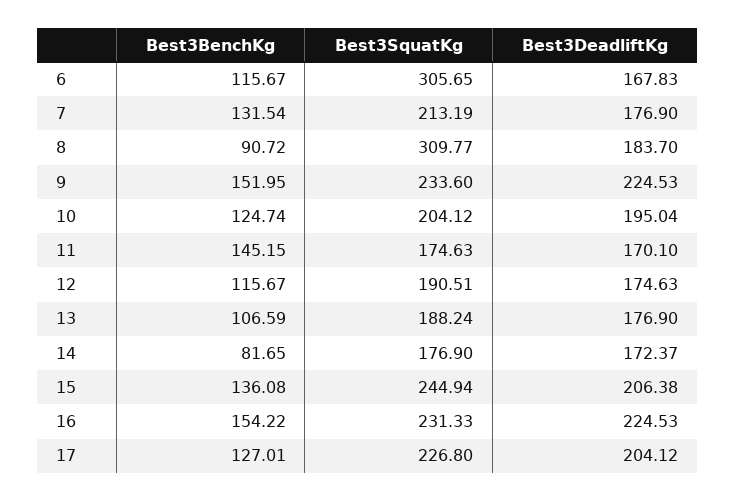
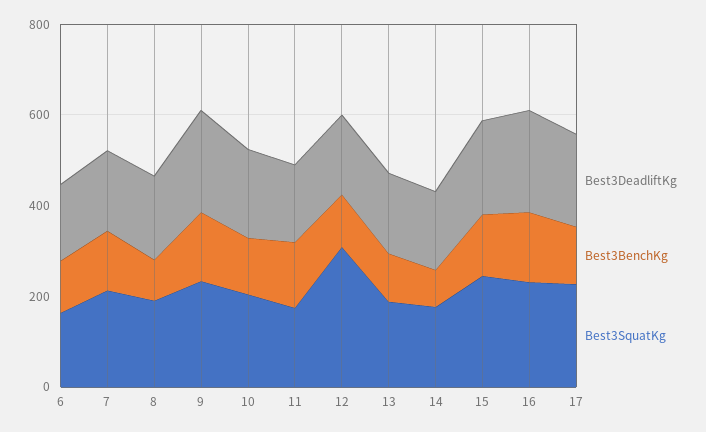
  {
    "Best3BenchKg": {
      "6": 115.67,
      "7": 131.54,
      "8": 90.72,
      "9": 151.95,
      "10": 124.74,
      "11": 145.15,
      "12": 115.67,
      "13": 106.59,
      "14": 81.65,
      "15": 136.08,
      "16": 154.22,
      "17": 127.01
    },
    "Best3SquatKg": {
-     "6": 305.65,
+     "6": 150,
      "7": 213.19,
-     "8": 309.77,
+     "8": 200,
      "9": 233.6,
      "10": 204.12,
      "11": 174.63,
-     "12": 190.51,
+     "12": 300,
      "13": 188.24,
      "14": 176.9,
      "15": 244.94,
      "16": 231.33,
      "17": 226.8
    },
    "Best3DeadliftKg": {
      "6": 167.83,
      "7": 176.9,
      "8": 183.7,
      "9": 224.53,
      "10": 195.04,
      "11": 170.1,
      "12": 174.63,
      "13": 176.9,
      "14": 172.37,
      "15": 206.38,
      "16": 224.53,
      "17": 204.12
    }
  }

